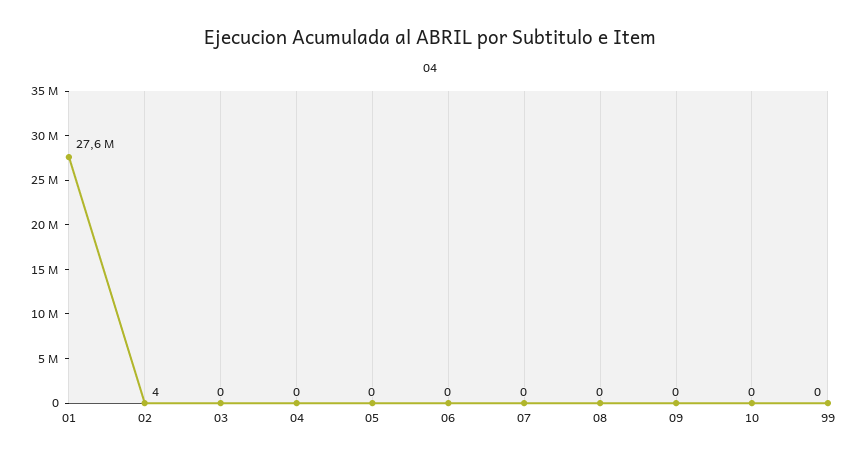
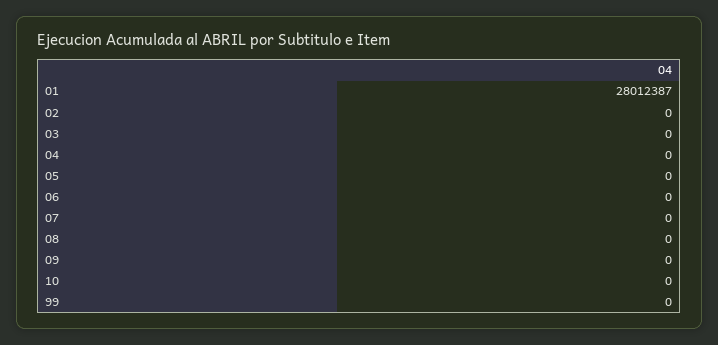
  {
-   "01": 27600000,
+   "01": 28012387,
-   "02": 4,
+   "02": 0,
    "03": 0,
    "04": 0,
    "05": 0,
    "06": 0,
    "07": 0,
    "08": 0,
    "09": 0,
    "10": 0,
    "99": 0
  }

